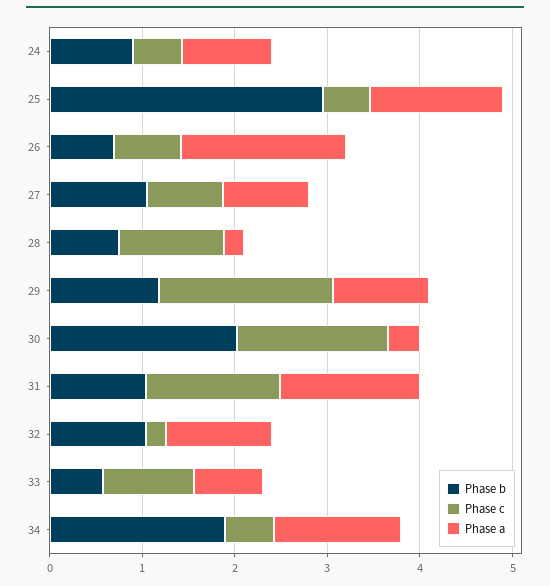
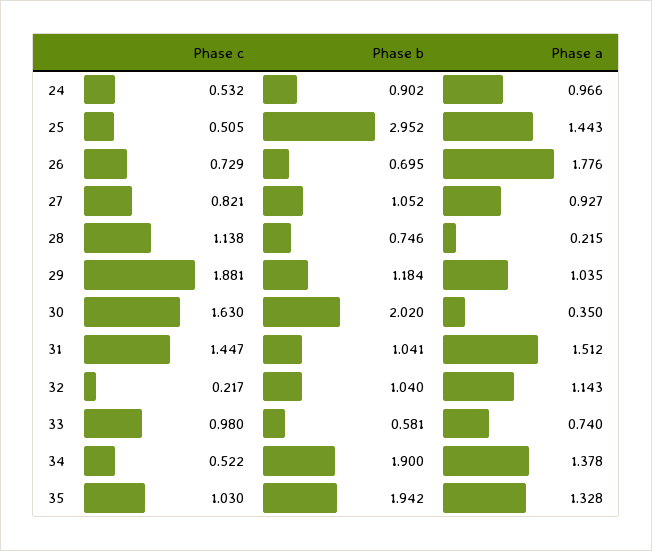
  {
    "Phase b": {
      "24": 0.902,
      "25": 2.952,
      "26": 0.695,
      "27": 1.052,
      "28": 0.746,
      "29": 1.184,
      "30": 2.02,
      "31": 1.041,
      "32": 1.04,
      "33": 0.581,
-     "34": 1.9
+     "34": 1.9,
+     "35": 1.942
    },
    "Phase c": {
      "24": 0.532,
      "25": 0.505,
      "26": 0.729,
      "27": 0.821,
      "28": 1.138,
      "29": 1.881,
      "30": 1.63,
      "31": 1.447,
      "32": 0.217,
      "33": 0.98,
-     "34": 0.522
+     "34": 0.522,
+     "35": 1.03
    },
    "Phase a": {
      "24": 0.966,
      "25": 1.443,
      "26": 1.776,
      "27": 0.927,
      "28": 0.215,
      "29": 1.035,
      "30": 0.35,
      "31": 1.512,
      "32": 1.143,
      "33": 0.74,
-     "34": 1.378
+     "34": 1.378,
+     "35": 1.328
    }
  }

